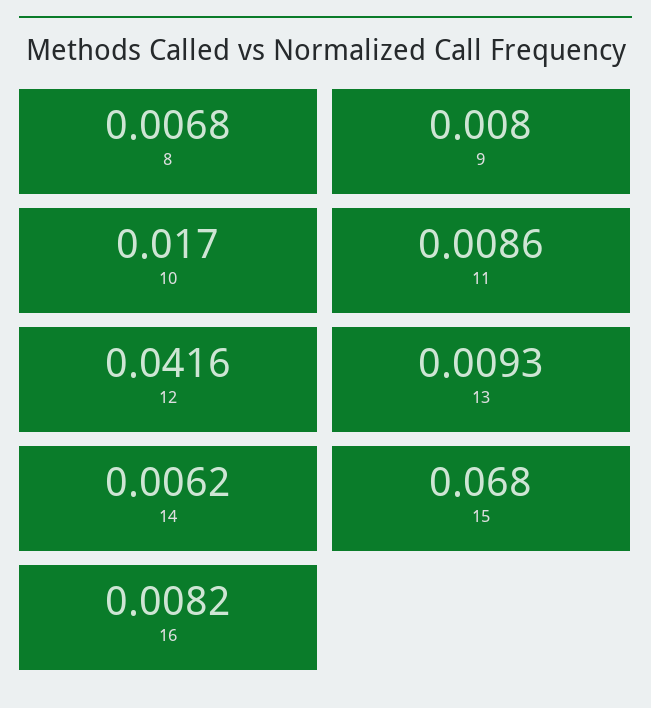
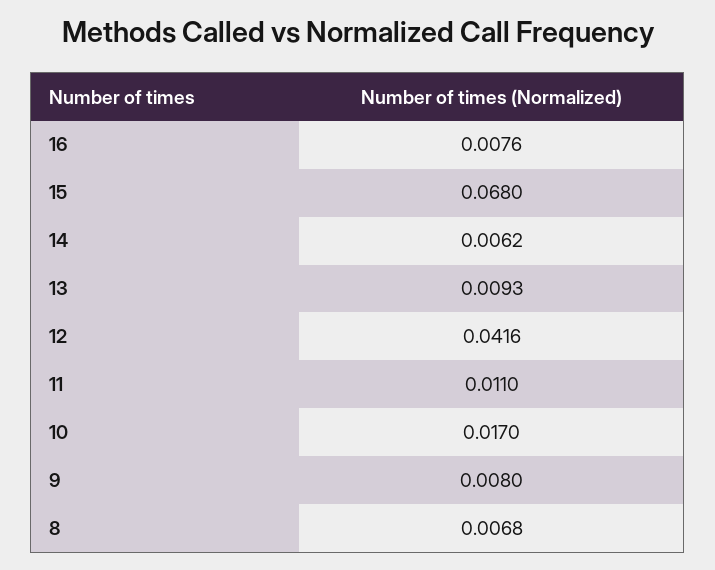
  {
    "8": 0.0068,
    "9": 0.008,
    "10": 0.017,
-   "11": 0.0086,
+   "11": 0.011,
    "12": 0.0416,
    "13": 0.0093,
    "14": 0.0062,
    "15": 0.068,
-   "16": 0.0082
+   "16": 0.0076
  }

